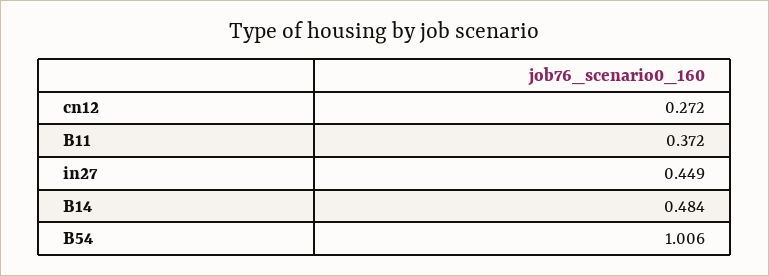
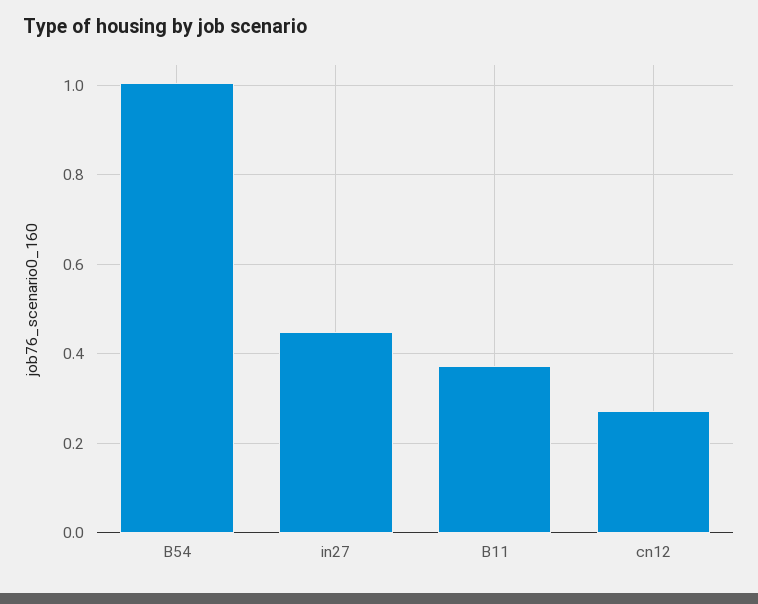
  {
    "cn12": 0.272,
    "B11": 0.372,
    "in27": 0.449,
-   "B14": 0.484,
    "B54": 1.006
  }

